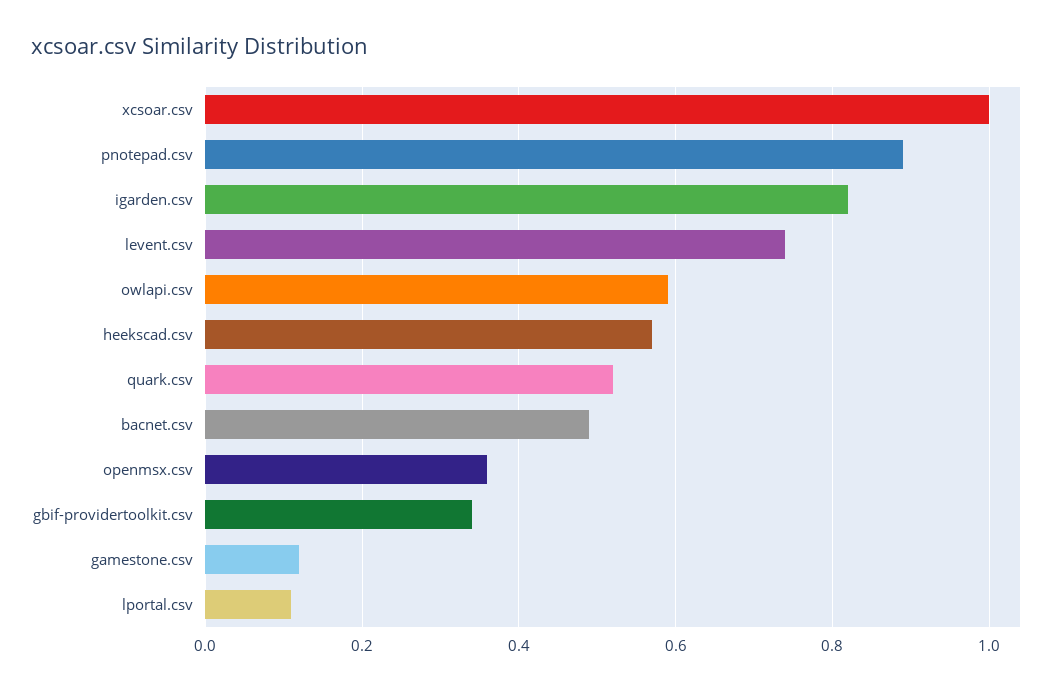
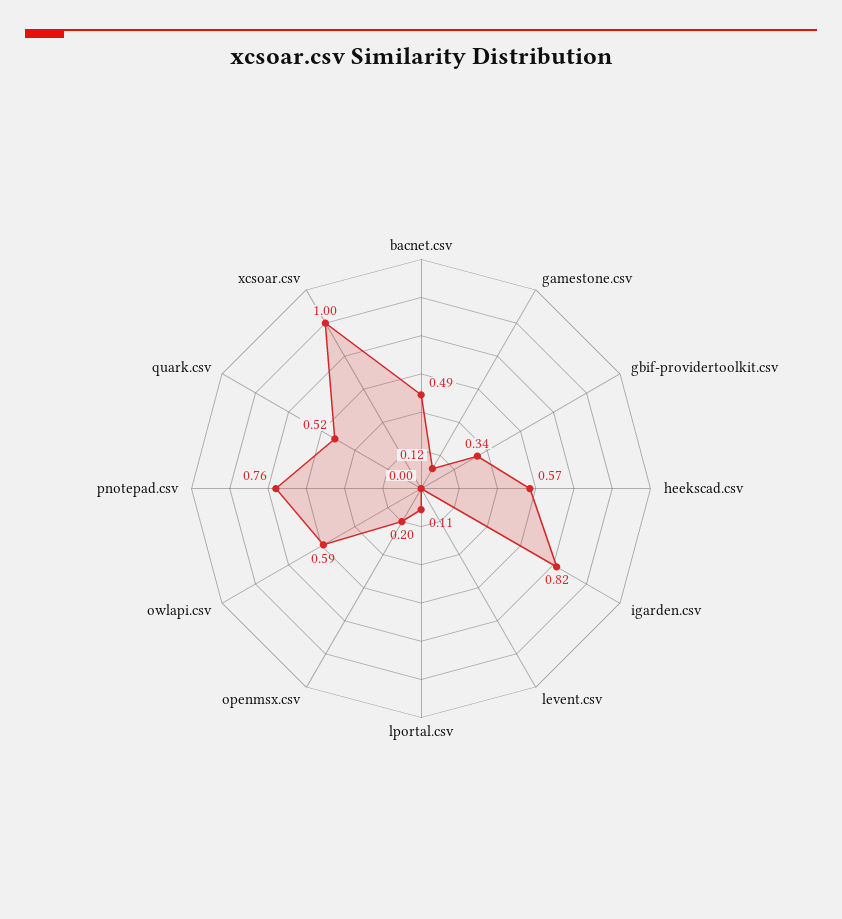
  {
    "xcsoar.csv": 1,
-   "pnotepad.csv": 0.9,
+   "pnotepad.csv": 0.76,
    "igarden.csv": 0.82,
-   "levent.csv": 0.75,
+   "levent.csv": 0,
    "owlapi.csv": 0.59,
    "heekscad.csv": 0.57,
    "quark.csv": 0.52,
    "bacnet.csv": 0.49,
-   "openmsx.csv": 0.35,
+   "openmsx.csv": 0.2,
    "gbif-providertoolkit.csv": 0.34,
    "gamestone.csv": 0.12,
    "lportal.csv": 0.11
  }

